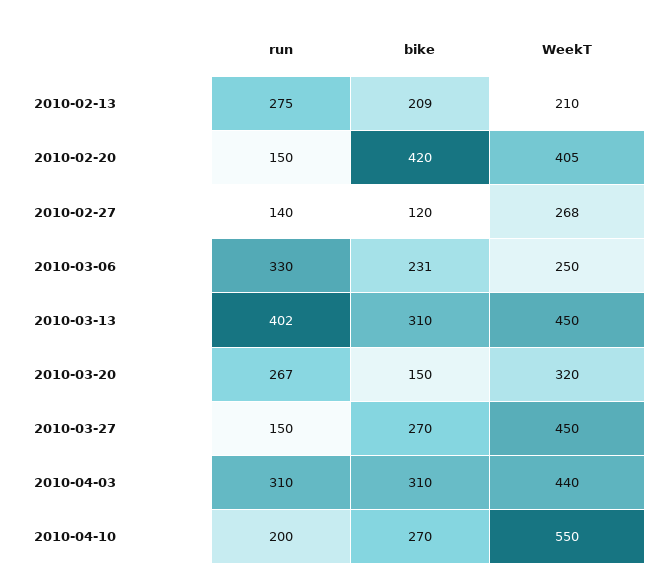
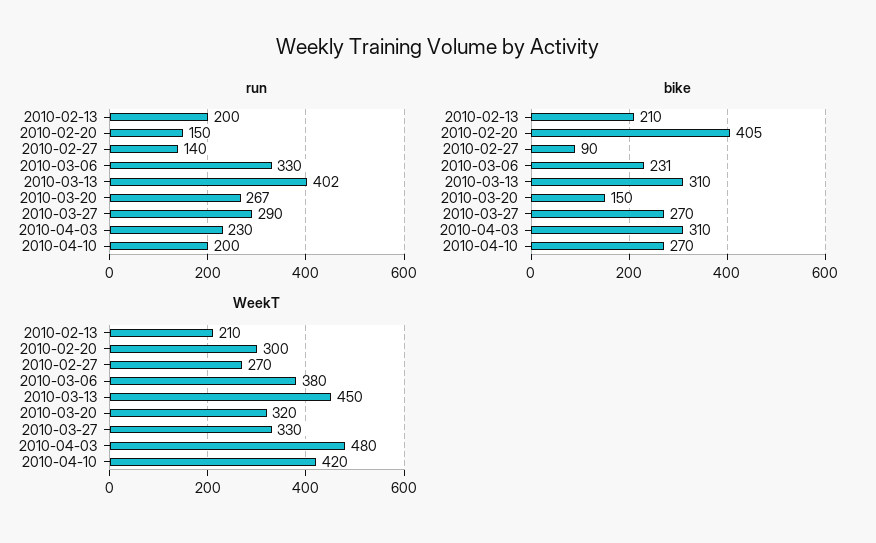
  {
    "run": {
-     "2010-02-13": 275,
+     "2010-02-13": 200,
      "2010-02-20": 150,
      "2010-02-27": 140,
      "2010-03-06": 330,
      "2010-03-13": 402,
      "2010-03-20": 267,
-     "2010-03-27": 150,
+     "2010-03-27": 290,
-     "2010-04-03": 310,
+     "2010-04-03": 230,
      "2010-04-10": 200
    },
    "bike": {
-     "2010-02-13": 209,
+     "2010-02-13": 210,
-     "2010-02-20": 420,
+     "2010-02-20": 405,
-     "2010-02-27": 120,
+     "2010-02-27": 90,
      "2010-03-06": 231,
      "2010-03-13": 310,
      "2010-03-20": 150,
      "2010-03-27": 270,
      "2010-04-03": 310,
      "2010-04-10": 270
    },
    "WeekT": {
      "2010-02-13": 210,
-     "2010-02-20": 405,
+     "2010-02-20": 300,
-     "2010-02-27": 268,
+     "2010-02-27": 270,
-     "2010-03-06": 250,
+     "2010-03-06": 380,
      "2010-03-13": 450,
      "2010-03-20": 320,
-     "2010-03-27": 450,
+     "2010-03-27": 330,
-     "2010-04-03": 440,
+     "2010-04-03": 480,
-     "2010-04-10": 550
+     "2010-04-10": 420
    }
  }

